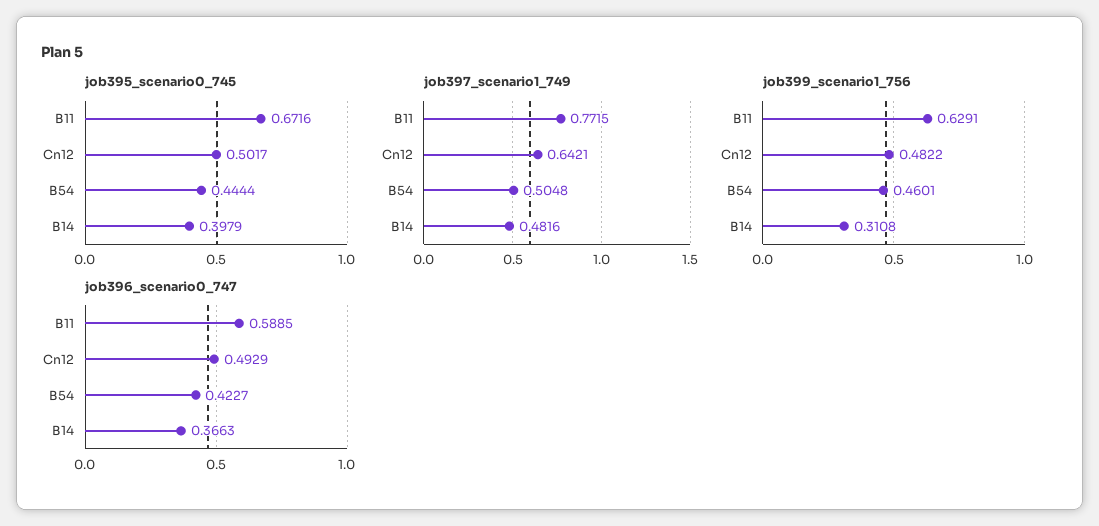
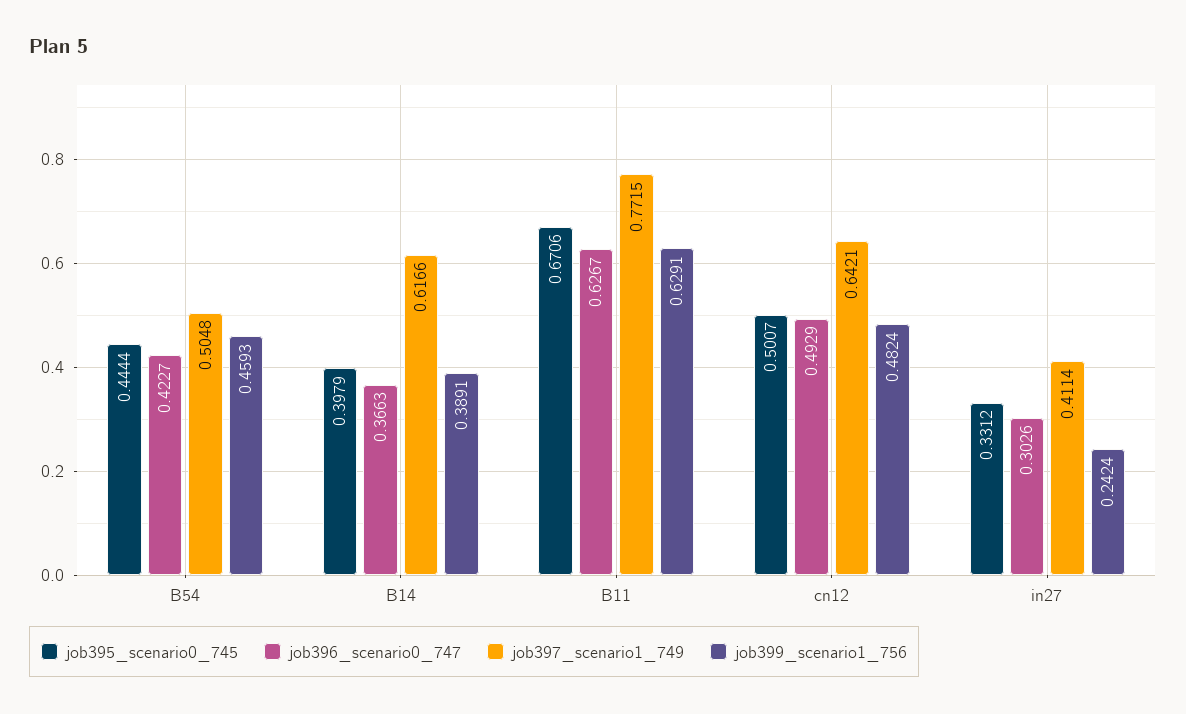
  {
    "job395_scenario0_745": {
-     "B11": 0.6716,
+     "B11": 0.6706,
-     "Cn12": 0.5017,
+     "Cn12": 0.5007,
      "B54": 0.4444,
-     "B14": 0.3979
+     "B14": 0.3979,
+     "in27": 0.3312
    },
    "job397_scenario1_749": {
      "B11": 0.7715,
      "Cn12": 0.6421,
      "B54": 0.5048,
-     "B14": 0.4816
+     "B14": 0.6166,
+     "in27": 0.4114
    },
    "job399_scenario1_756": {
      "B11": 0.6291,
-     "Cn12": 0.4822,
+     "Cn12": 0.4824,
-     "B54": 0.4601,
+     "B54": 0.4593,
-     "B14": 0.3108
+     "B14": 0.3891,
+     "in27": 0.2424
    },
    "job396_scenario0_747": {
-     "B11": 0.5885,
+     "B11": 0.6267,
      "Cn12": 0.4929,
      "B54": 0.4227,
-     "B14": 0.3663
+     "B14": 0.3663,
+     "in27": 0.3026
    }
  }

